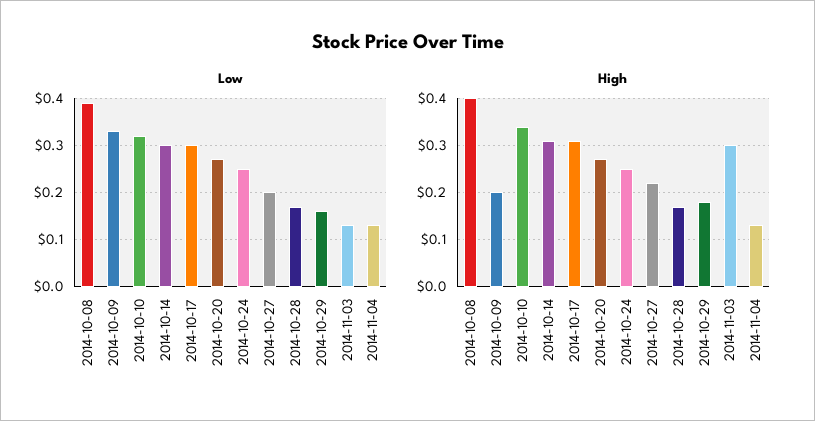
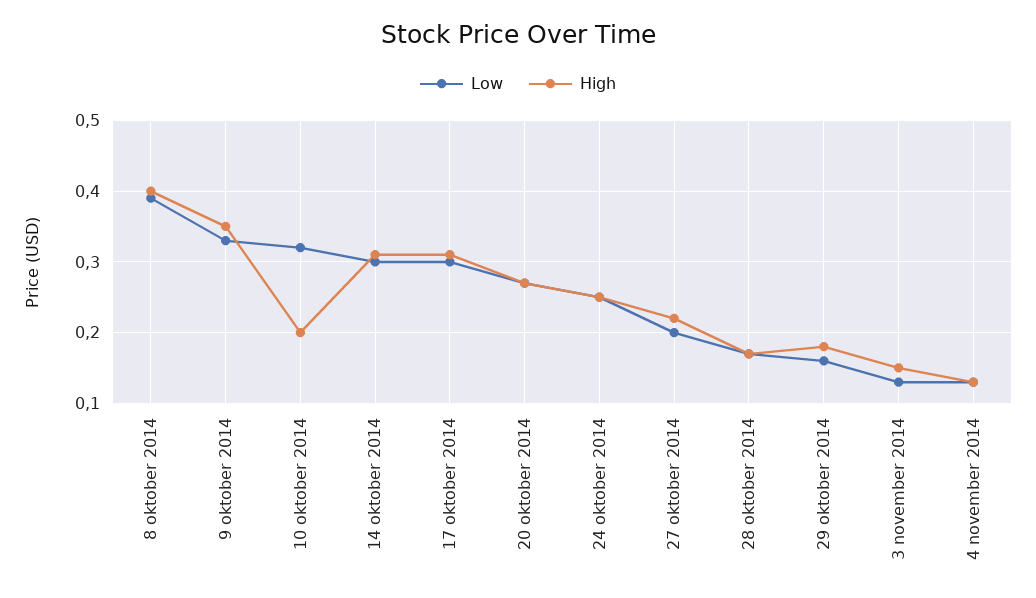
  {
    "Low": {
      "2014-10-08": 0.39,
      "2014-10-09": 0.33,
      "2014-10-10": 0.32,
      "2014-10-14": 0.3,
      "2014-10-17": 0.3,
      "2014-10-20": 0.27,
      "2014-10-24": 0.25,
      "2014-10-27": 0.2,
      "2014-10-28": 0.17,
      "2014-10-29": 0.16,
      "2014-11-03": 0.13,
      "2014-11-04": 0.13
    },
    "High": {
      "2014-10-08": 0.4,
-     "2014-10-09": 0.2,
+     "2014-10-09": 0.35,
-     "2014-10-10": 0.35,
+     "2014-10-10": 0.2,
      "2014-10-14": 0.31,
      "2014-10-17": 0.31,
      "2014-10-20": 0.27,
      "2014-10-24": 0.25,
      "2014-10-27": 0.22,
      "2014-10-28": 0.17,
      "2014-10-29": 0.18,
-     "2014-11-03": 0.3,
+     "2014-11-03": 0.15,
      "2014-11-04": 0.13
    }
  }

